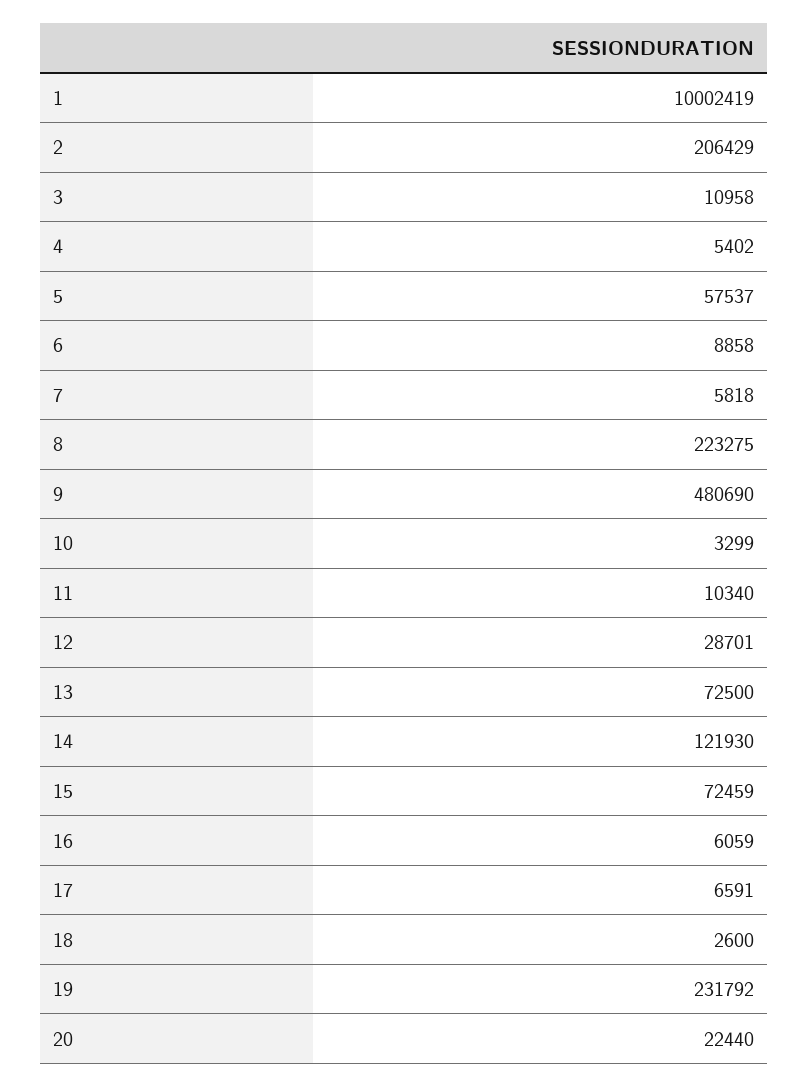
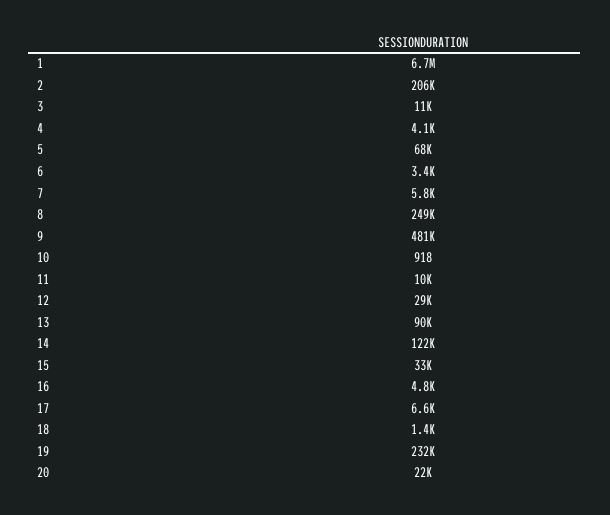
  {
-   "1": 10002419,
+   "1": 6700000,
    "2": 206429,
    "3": 10958,
-   "4": 5402,
+   "4": 4100,
-   "5": 57537,
+   "5": 68000,
-   "6": 8858,
+   "6": 3400,
    "7": 5818,
-   "8": 223275,
+   "8": 249000,
    "9": 480690,
-   "10": 3299,
+   "10": 918,
    "11": 10340,
    "12": 28701,
-   "13": 72500,
+   "13": 90000,
    "14": 121930,
-   "15": 72459,
+   "15": 33000,
-   "16": 6059,
+   "16": 4800,
    "17": 6591,
-   "18": 2600,
+   "18": 1400,
    "19": 231792,
    "20": 22440
  }

